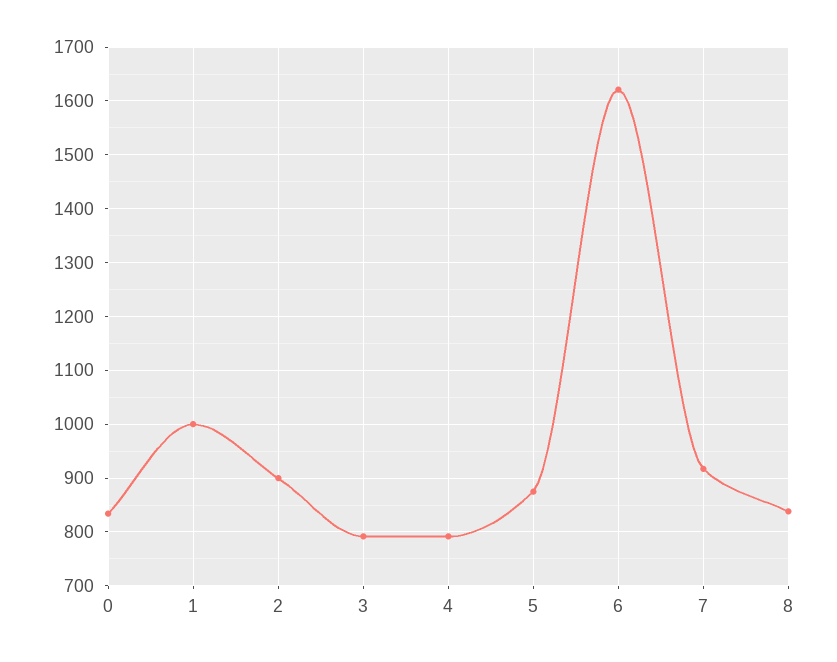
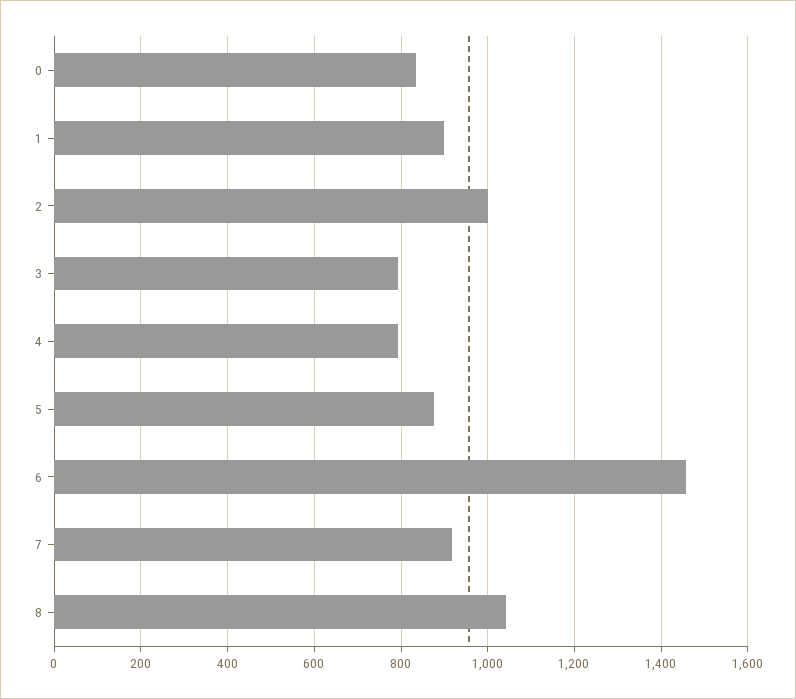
  {
    "0": 840,
-   "1": 1000,
+   "1": 900,
-   "2": 900,
+   "2": 1000,
    "3": 800,
    "4": 800,
    "5": 880,
-   "6": 1620,
+   "6": 1460,
    "7": 920,
-   "8": 840
+   "8": 1040
  }

